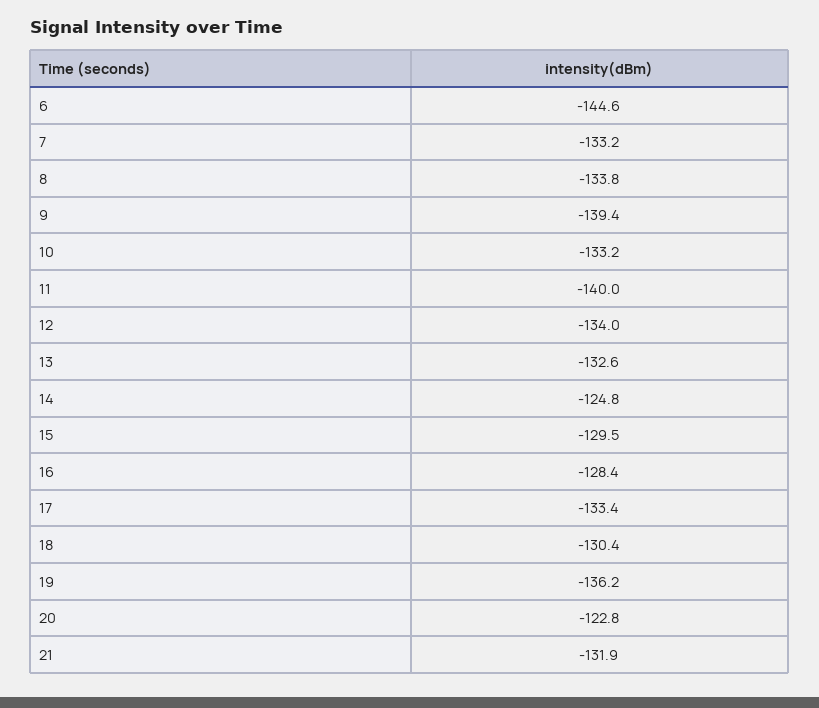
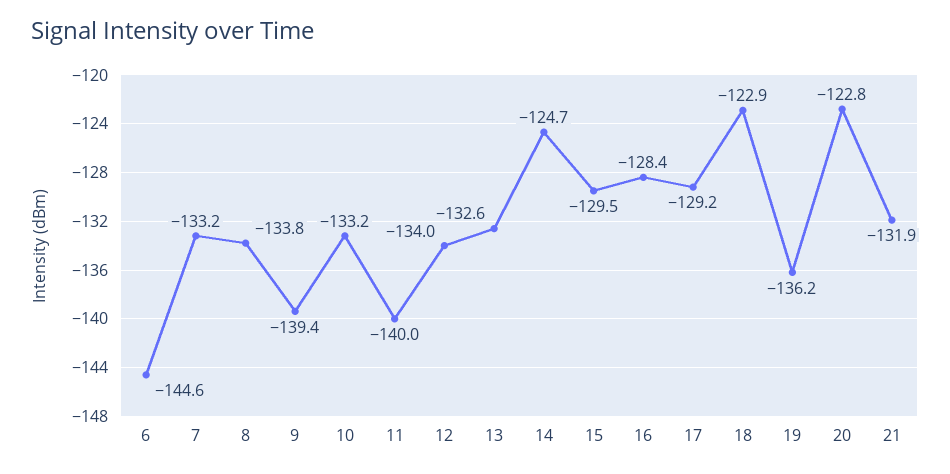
  {
    "6": -144.6,
    "7": -133.2,
    "8": -133.8,
    "9": -139.4,
    "10": -133.2,
    "11": -140,
    "12": -134,
    "13": -132.6,
-   "14": -124.8,
+   "14": -124.7,
    "15": -129.5,
    "16": -128.4,
-   "17": -133.4,
+   "17": -129.2,
-   "18": -130.4,
+   "18": -122.9,
    "19": -136.2,
    "20": -122.8,
    "21": -131.9
  }

